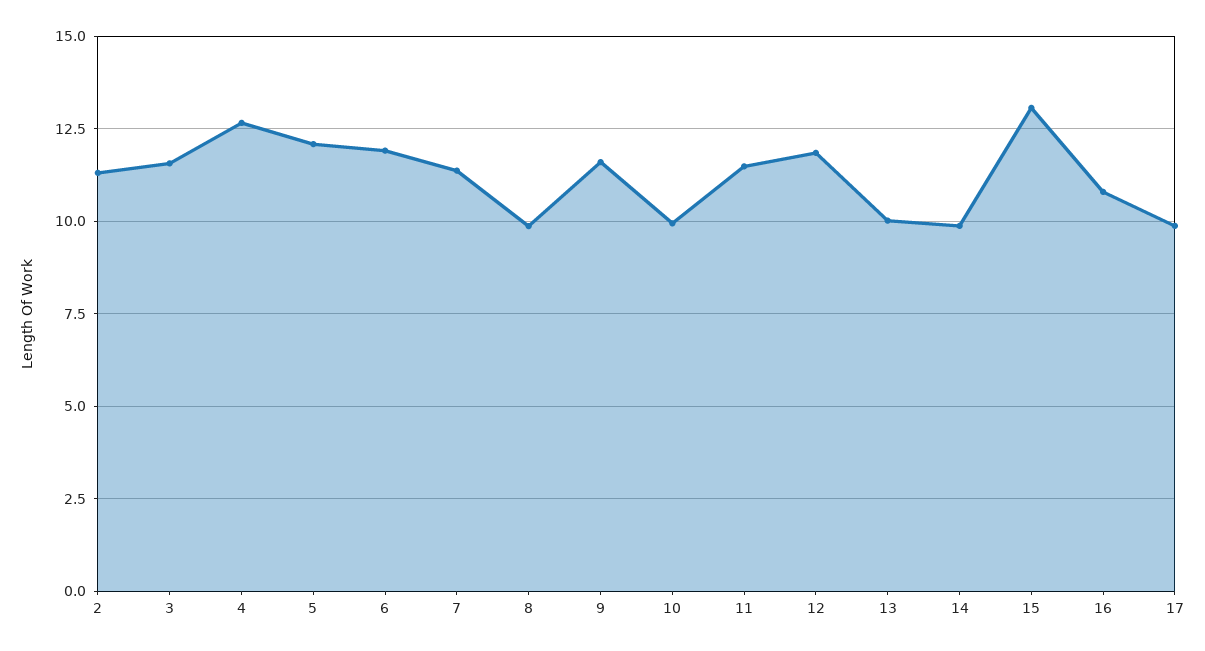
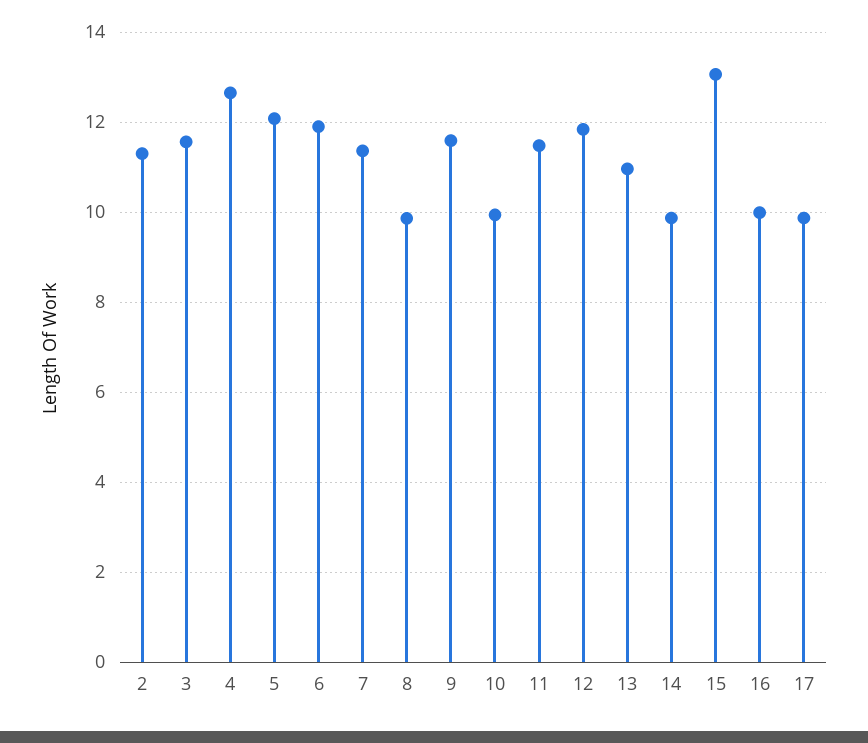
  {
    "2": 11.4,
    "3": 11.6,
    "4": 12.6,
    "5": 12,
    "6": 12,
    "7": 11.4,
    "8": 9.8,
    "9": 11.6,
    "10": 10,
    "11": 11.4,
    "12": 11.8,
-   "13": 10,
+   "13": 11,
    "14": 9.8,
    "15": 13,
-   "16": 10.75,
+   "16": 10,
    "17": 9.8
  }

